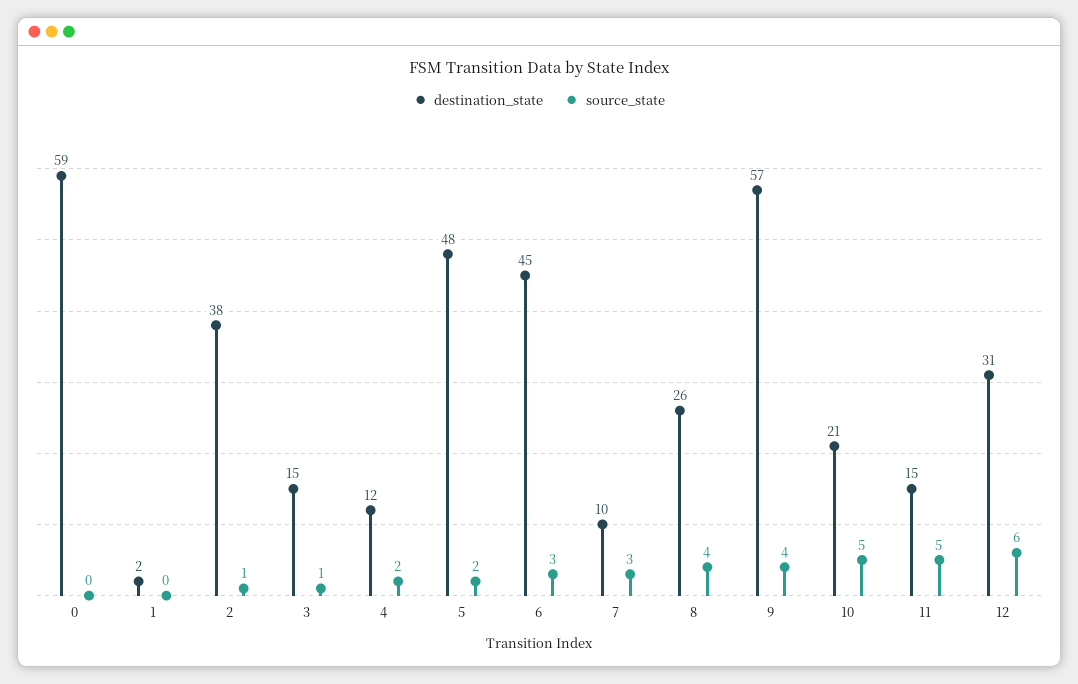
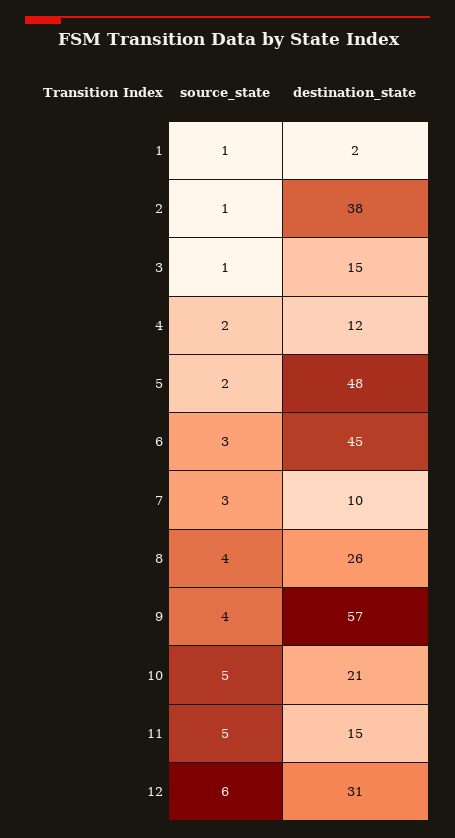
  {
    "destination_state": {
-     "0": 59,
      "1": 2,
      "2": 38,
      "3": 15,
      "4": 12,
      "5": 48,
      "6": 45,
      "7": 10,
      "8": 26,
      "9": 57,
      "10": 21,
      "11": 15,
      "12": 31
    },
    "source_state": {
-     "0": 0,
-     "1": 0,
+     "1": 1,
      "2": 1,
      "3": 1,
      "4": 2,
      "5": 2,
      "6": 3,
      "7": 3,
      "8": 4,
      "9": 4,
      "10": 5,
      "11": 5,
      "12": 6
    }
  }

